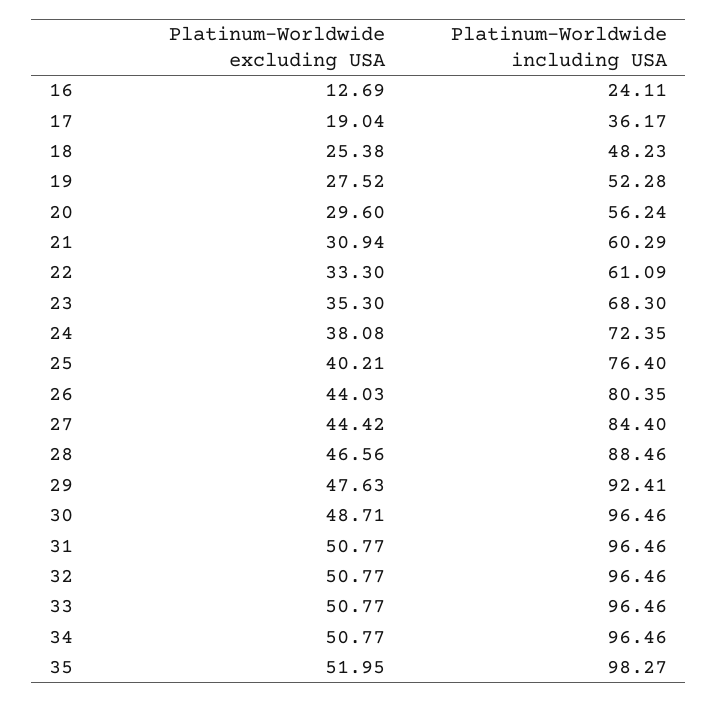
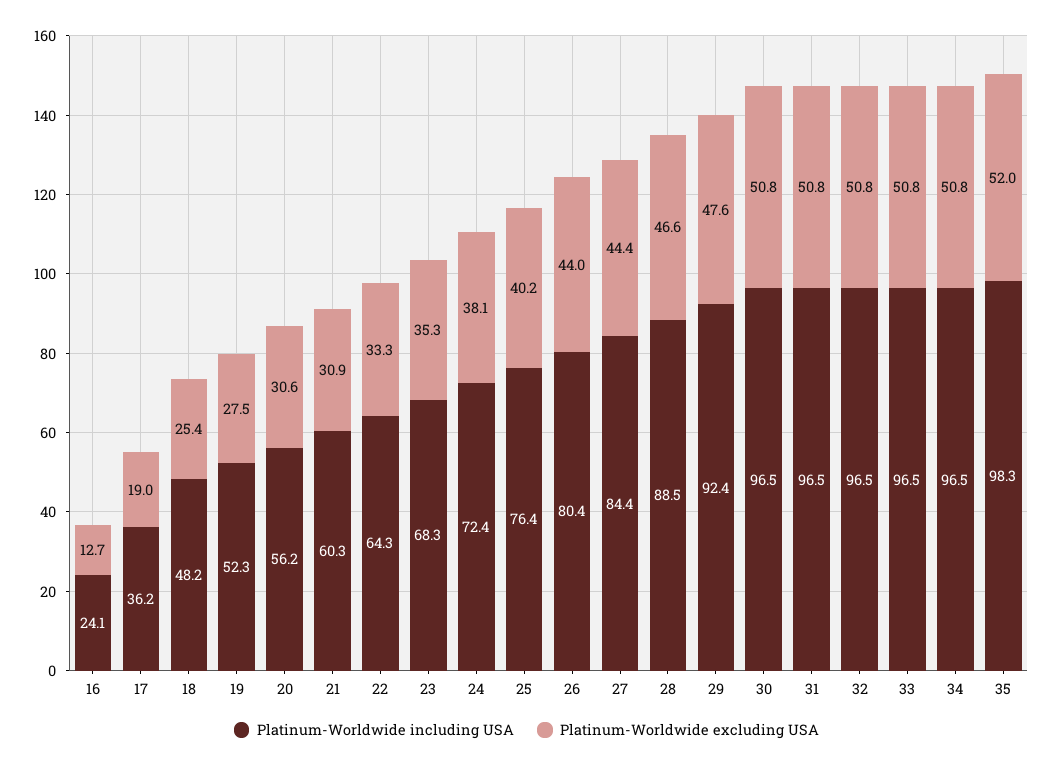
  {
    "Platinum-Worldwide excluding USA": {
      "16": 12.69,
      "17": 19.04,
      "18": 25.38,
      "19": 27.52,
-     "20": 29.6,
+     "20": 30.6,
      "21": 30.94,
      "22": 33.3,
      "23": 35.3,
      "24": 38.08,
      "25": 40.21,
      "26": 44.03,
      "27": 44.42,
      "28": 46.56,
      "29": 47.63,
-     "30": 48.71,
+     "30": 50.8,
      "31": 50.77,
      "32": 50.77,
      "33": 50.77,
      "34": 50.77,
      "35": 51.95
    },
    "Platinum-Worldwide including USA": {
      "16": 24.11,
      "17": 36.17,
      "18": 48.23,
      "19": 52.28,
      "20": 56.24,
      "21": 60.29,
-     "22": 61.09,
+     "22": 64.3,
      "23": 68.3,
      "24": 72.35,
      "25": 76.4,
      "26": 80.35,
      "27": 84.4,
      "28": 88.46,
      "29": 92.41,
      "30": 96.46,
      "31": 96.46,
      "32": 96.46,
      "33": 96.46,
      "34": 96.46,
      "35": 98.27
    }
  }

